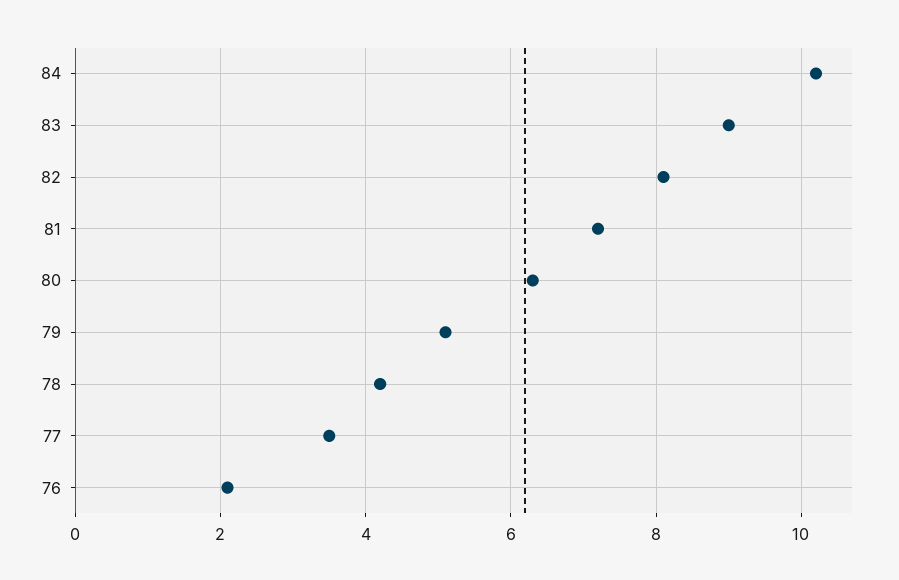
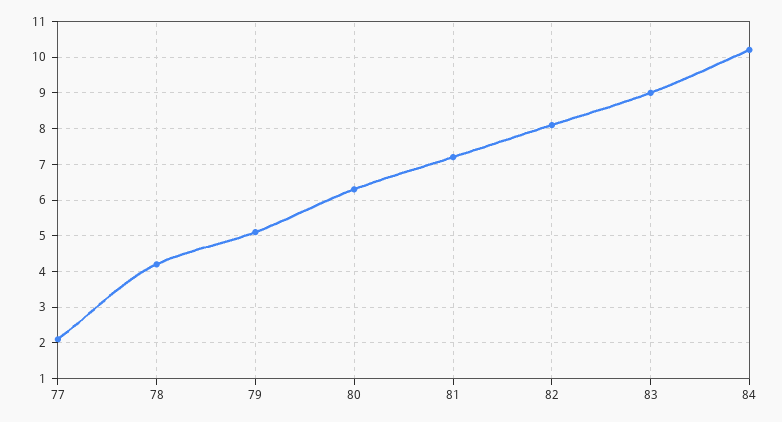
  {
    "84": 10,
    "83": 9,
    "82": 8,
    "81": 7,
    "80": 6.5,
    "79": 5,
    "78": 4,
-   "77": 3.5,
+   "77": 2
-   "76": 2
  }

